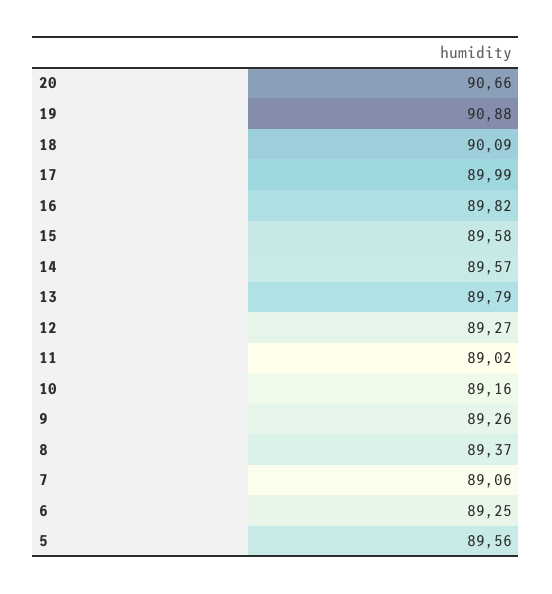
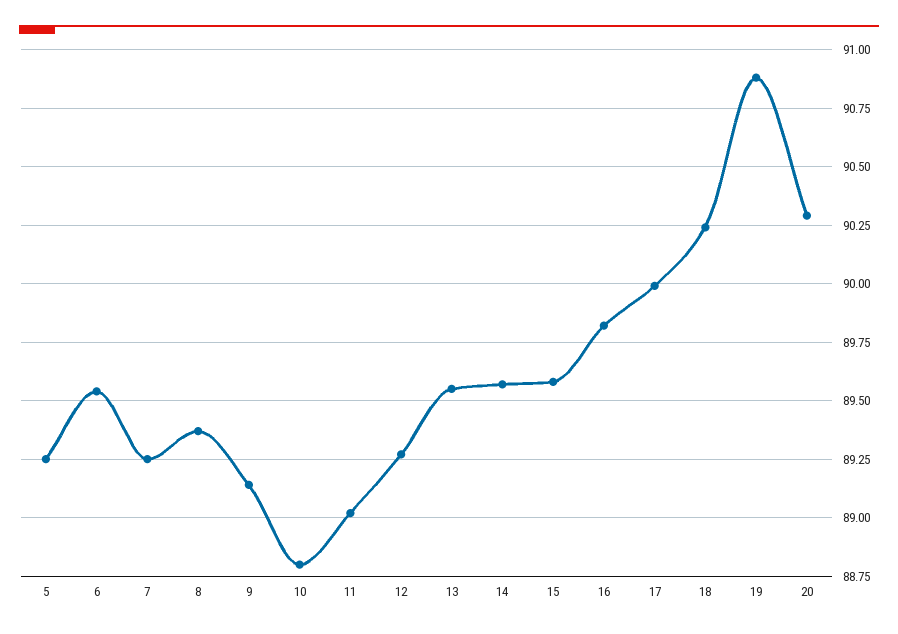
  {
-   "20": 90.66,
+   "20": 90.3,
    "19": 90.88,
-   "18": 90.09,
+   "18": 90.25,
    "17": 89.99,
    "16": 89.82,
    "15": 89.58,
    "14": 89.57,
-   "13": 89.79,
+   "13": 89.55,
    "12": 89.27,
    "11": 89.02,
-   "10": 89.16,
+   "10": 88.8,
-   "9": 89.26,
+   "9": 89.15,
    "8": 89.37,
-   "7": 89.06,
+   "7": 89.25,
-   "6": 89.25,
+   "6": 89.55,
-   "5": 89.56
+   "5": 89.25
  }

